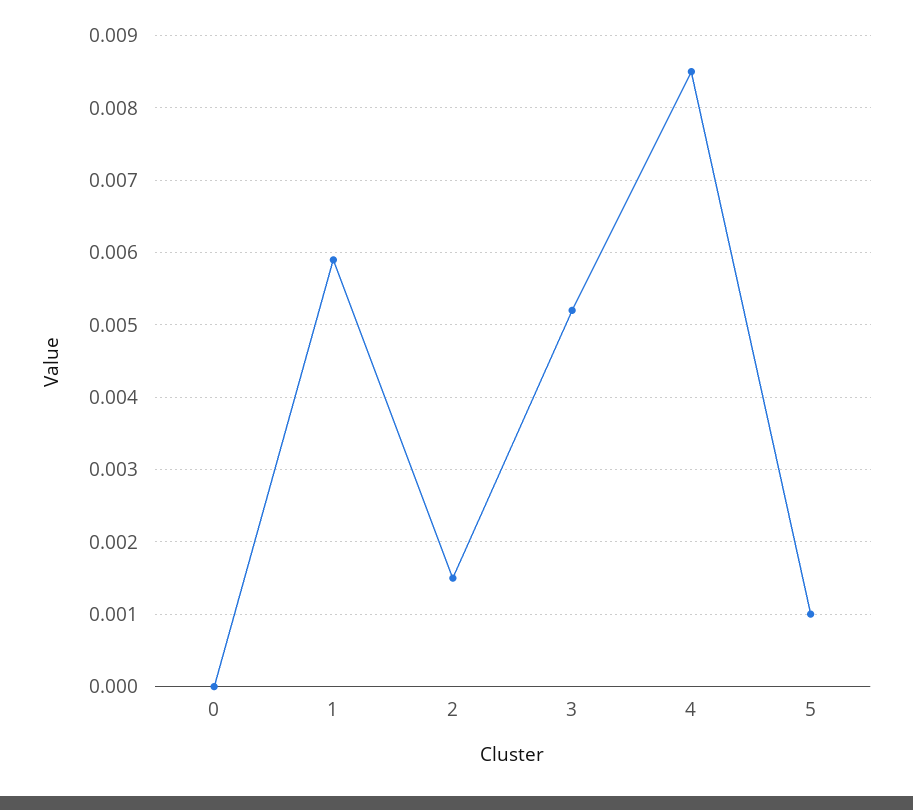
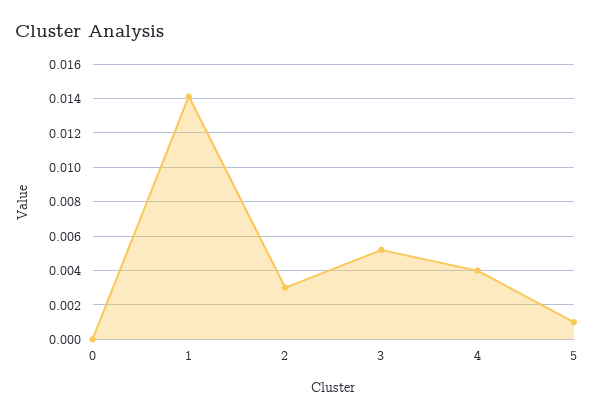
  {
    "0": 0,
-   "1": 0.0059,
+   "1": 0.014,
-   "2": 0.0015,
+   "2": 0.003,
    "3": 0.0052,
-   "4": 0.0085,
+   "4": 0.004,
    "5": 0.001
  }

